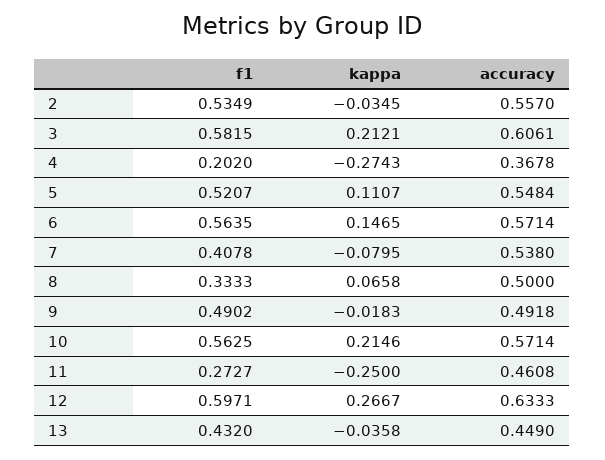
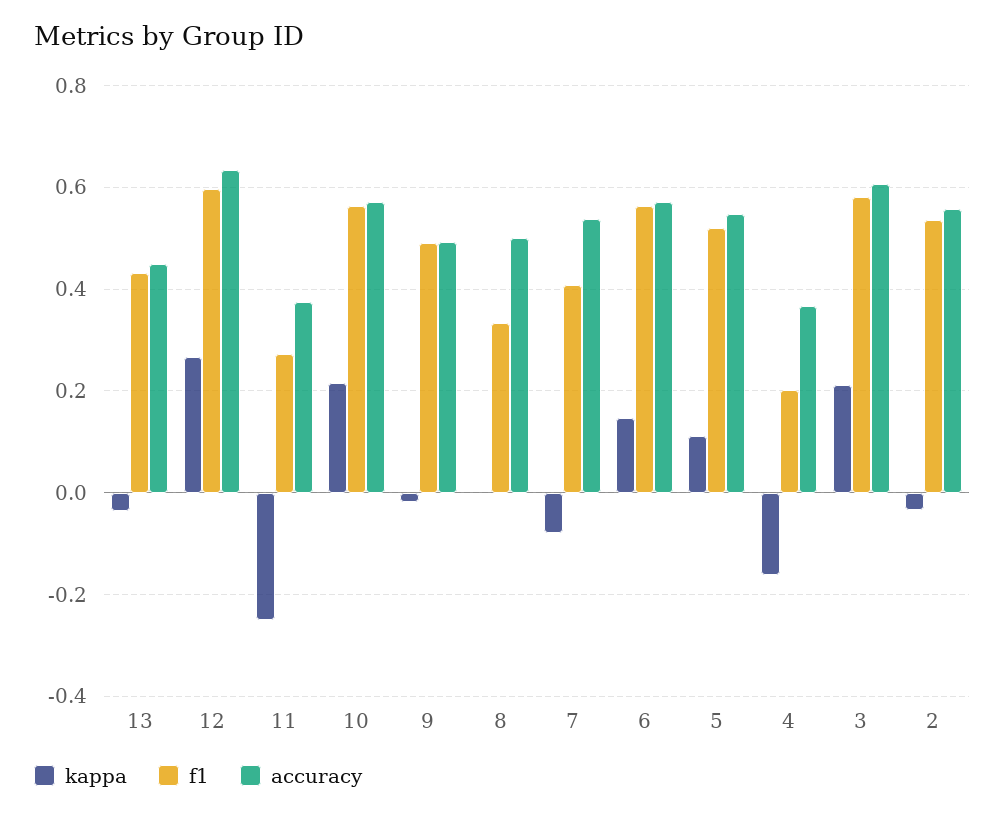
  {
    "f1": {
      "2": 0.5349,
      "3": 0.5815,
      "4": 0.202,
      "5": 0.5207,
      "6": 0.5635,
      "7": 0.4078,
      "8": 0.3333,
      "9": 0.4902,
      "10": 0.5625,
      "11": 0.2727,
      "12": 0.5971,
      "13": 0.432
    },
    "kappa": {
      "2": -0.0345,
      "3": 0.2121,
-     "4": -0.2743,
+     "4": -0.16,
      "5": 0.1107,
      "6": 0.1465,
      "7": -0.0795,
-     "8": 0.0658,
+     "8": 0,
      "9": -0.0183,
      "10": 0.2146,
      "11": -0.25,
      "12": 0.2667,
      "13": -0.0358
    },
    "accuracy": {
      "2": 0.557,
      "3": 0.6061,
      "4": 0.3678,
      "5": 0.5484,
      "6": 0.5714,
      "7": 0.538,
      "8": 0.5,
      "9": 0.4918,
      "10": 0.5714,
-     "11": 0.4608,
+     "11": 0.38,
      "12": 0.6333,
      "13": 0.449
    }
  }

